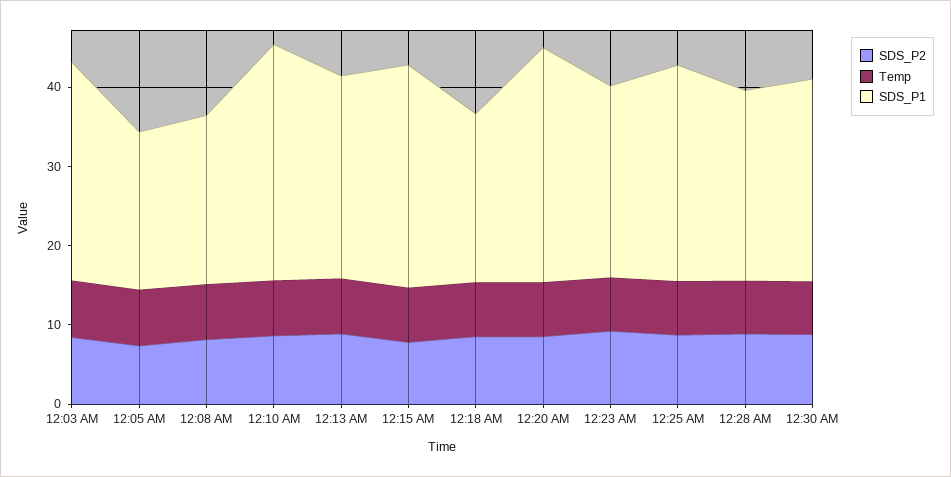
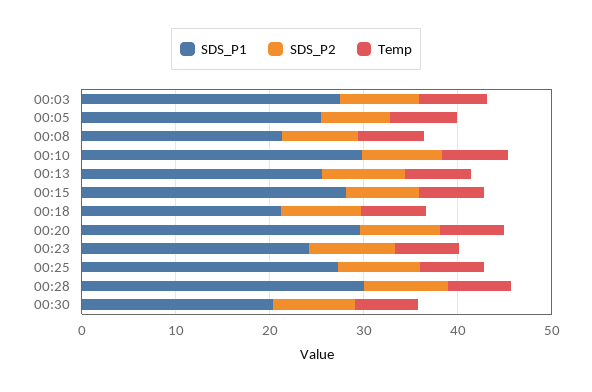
  {
    "SDS_P2": {
      "12:03 AM": 8,
      "12:05 AM": 8,
      "12:08 AM": 8,
      "12:10 AM": 8,
      "12:13 AM": 8,
      "12:15 AM": 8,
      "12:18 AM": 8,
      "12:20 AM": 8,
      "12:23 AM": 10,
      "12:25 AM": 8,
      "12:28 AM": 8,
      "12:30 AM": 8
    },
    "Temp": {
      "12:03 AM": 8,
      "12:05 AM": 8,
      "12:08 AM": 8,
      "12:10 AM": 8,
      "12:13 AM": 8,
      "12:15 AM": 6,
      "12:18 AM": 6,
      "12:20 AM": 6,
      "12:23 AM": 6,
      "12:25 AM": 6,
      "12:28 AM": 6,
      "12:30 AM": 6
    },
    "SDS_P1": {
      "12:03 AM": 28,
-     "12:05 AM": 20,
+     "12:05 AM": 26,
      "12:08 AM": 22,
      "12:10 AM": 30,
      "12:13 AM": 26,
      "12:15 AM": 28,
      "12:18 AM": 22,
      "12:20 AM": 30,
      "12:23 AM": 24,
      "12:25 AM": 28,
-     "12:28 AM": 24,
+     "12:28 AM": 30,
-     "12:30 AM": 26
+     "12:30 AM": 20
    }
  }

